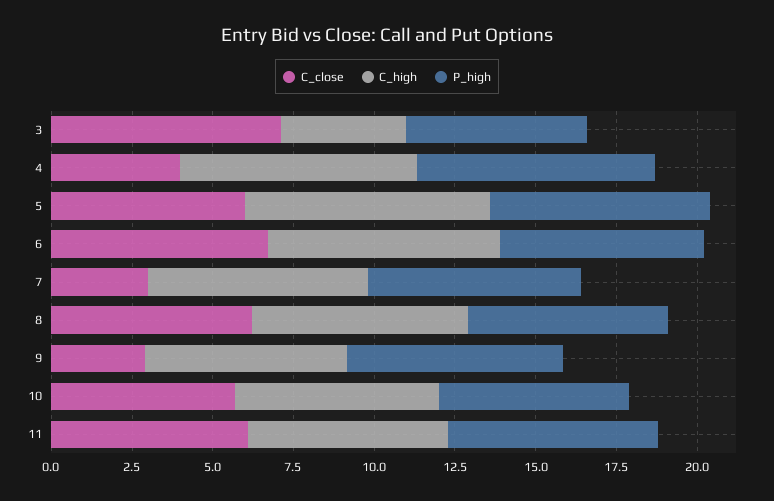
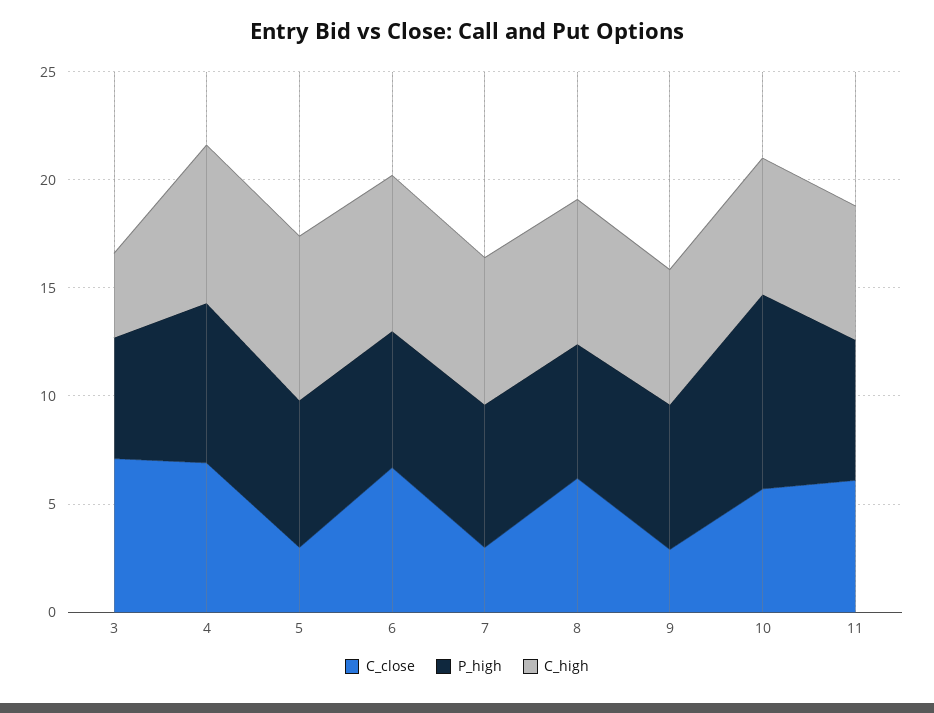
  {
    "C_close": {
      "3": 7,
-     "4": 4,
+     "4": 7,
-     "5": 6,
+     "5": 3,
      "6": 6.5,
      "7": 3,
      "8": 6,
      "9": 3,
      "10": 5.5,
      "11": 6
    },
    "C_high": {
      "3": 4,
      "4": 7.5,
      "5": 7.5,
      "6": 7,
      "7": 7,
      "8": 6.5,
      "9": 6.5,
      "10": 6.5,
      "11": 6
    },
    "P_high": {
      "3": 5.5,
      "4": 7.5,
      "5": 7,
      "6": 6.5,
      "7": 6.5,
      "8": 6,
      "9": 6.5,
-     "10": 6,
+     "10": 9,
      "11": 6.5
    }
  }

